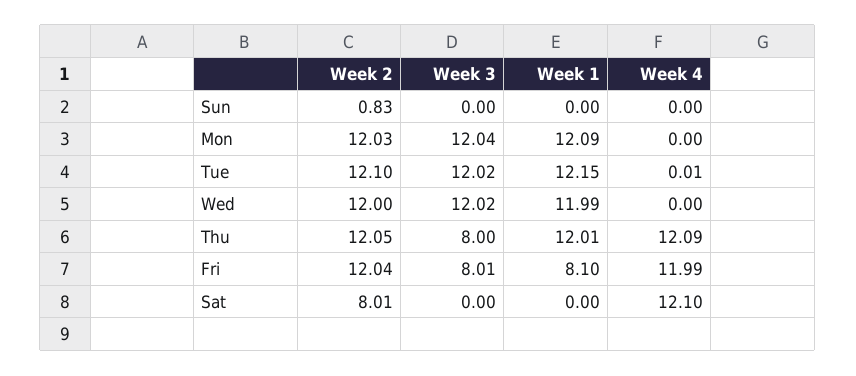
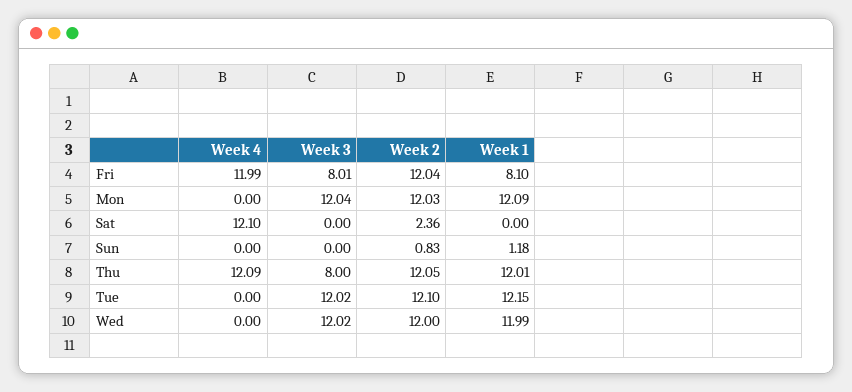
  {
    "Week 2": {
      "Sun": 0.83,
      "Mon": 12.03,
      "Tue": 12.1,
      "Wed": 12,
      "Thu": 12.05,
      "Fri": 12.04,
-     "Sat": 8.01
+     "Sat": 2.36
    },
    "Week 3": {
      "Sun": 0,
      "Mon": 12.04,
      "Tue": 12.02,
      "Wed": 12.02,
      "Thu": 8,
      "Fri": 8.01,
      "Sat": 0
    },
    "Week 1": {
-     "Sun": 0,
+     "Sun": 1.18,
      "Mon": 12.09,
      "Tue": 12.15,
      "Wed": 11.99,
      "Thu": 12.01,
      "Fri": 8.1,
      "Sat": 0
    },
    "Week 4": {
      "Sun": 0,
      "Mon": 0,
-     "Tue": 0.01,
+     "Tue": 0,
      "Wed": 0,
      "Thu": 12.09,
      "Fri": 11.99,
      "Sat": 12.1
    }
  }

